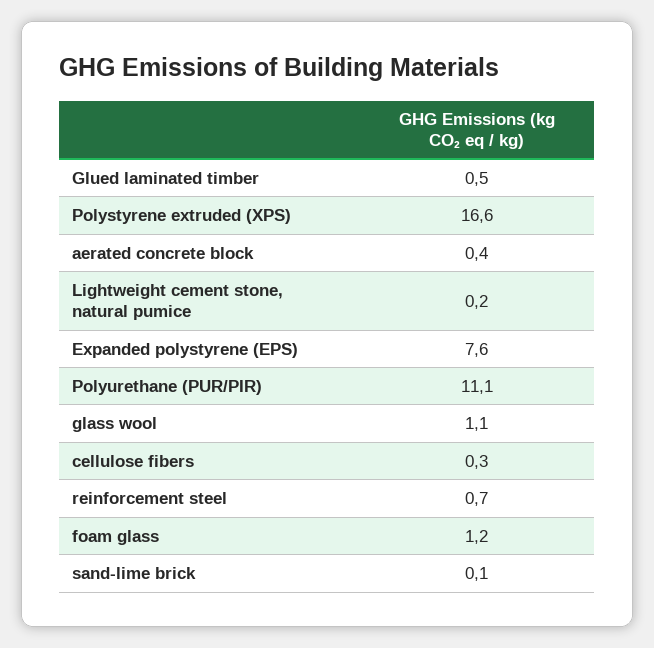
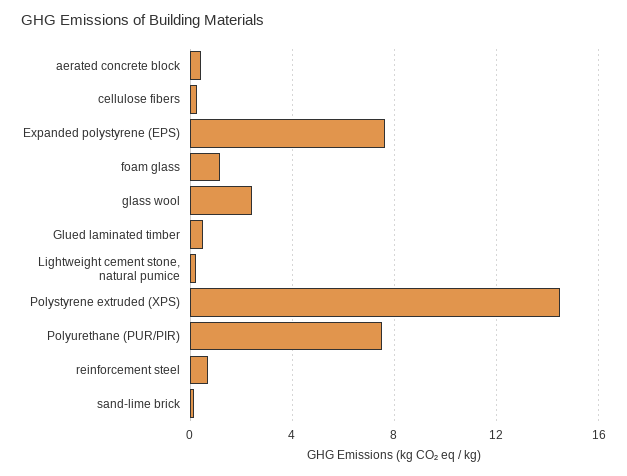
  {
    "Glued laminated timber": 0.5,
-   "Polystyrene extruded (XPS)": 16.6,
+   "Polystyrene extruded (XPS)": 14.5,
    "aerated concrete block": 0.4,
    "Lightweight cement stone, natural pumice": 0.2,
    "Expanded polystyrene (EPS)": 7.6,
-   "Polyurethane (PUR/PIR)": 11.1,
+   "Polyurethane (PUR/PIR)": 7.5,
-   "glass wool": 1.1,
+   "glass wool": 2.5,
    "cellulose fibers": 0.3,
    "reinforcement steel": 0.7,
    "foam glass": 1.2,
    "sand-lime brick": 0.1
  }

